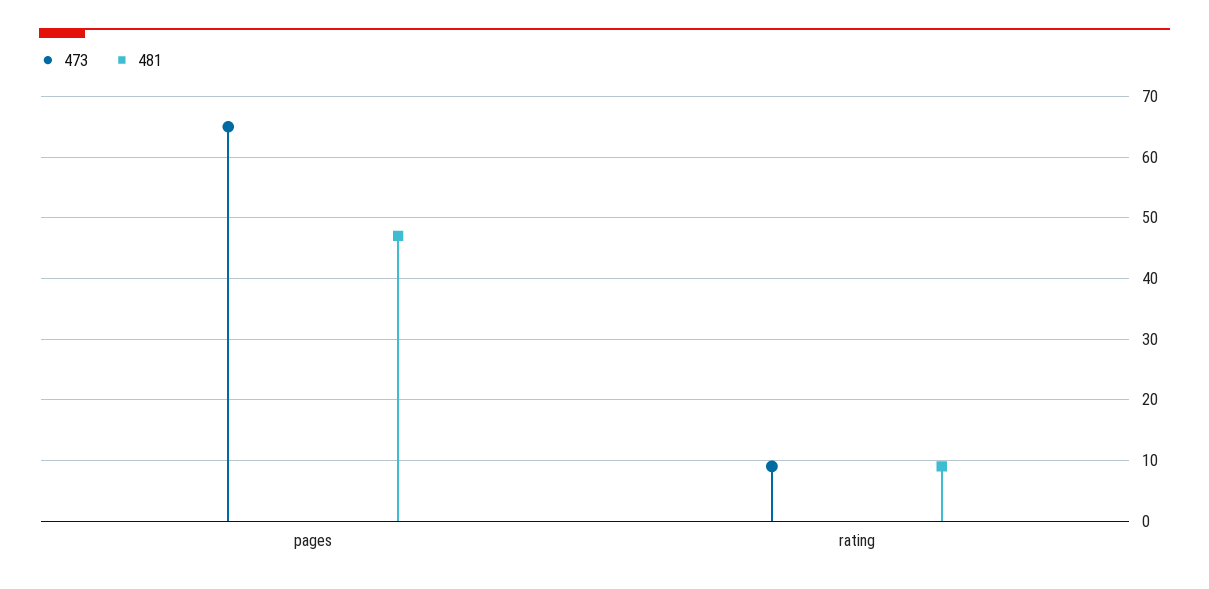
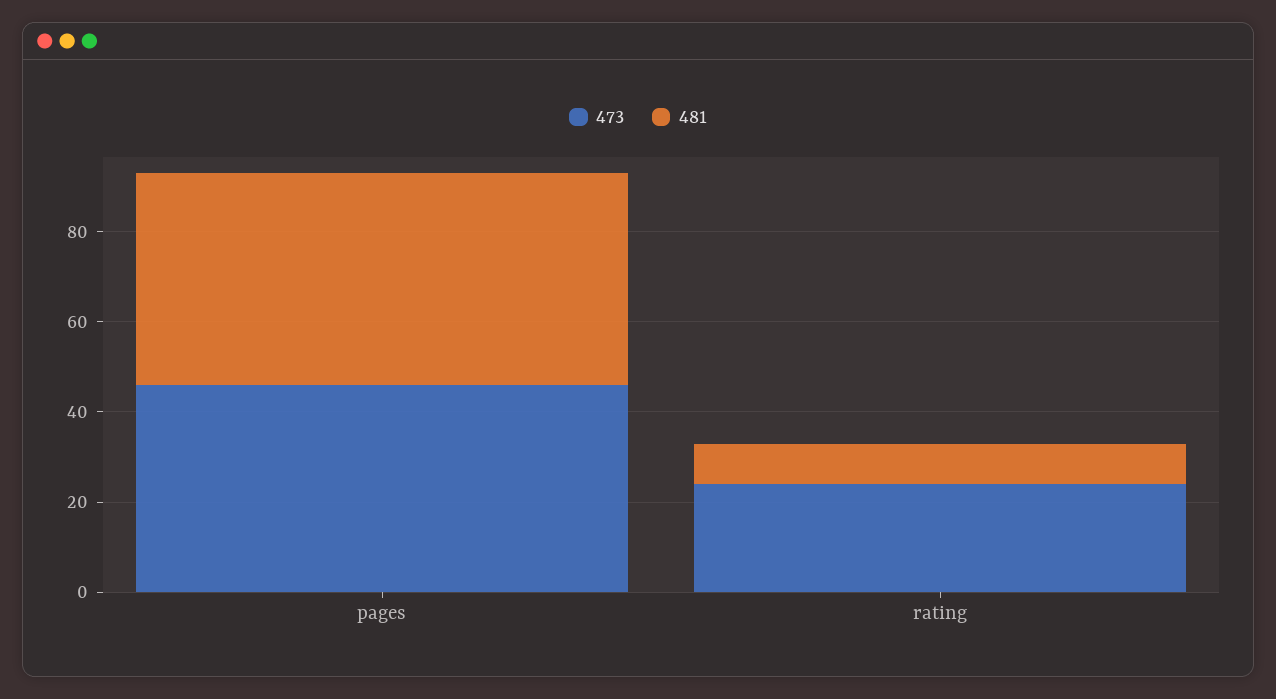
  {
    "473": {
-     "pages": 65,
+     "pages": 45,
-     "rating": 9
+     "rating": 25
    },
    "481": {
      "pages": 47,
      "rating": 9
    }
  }

